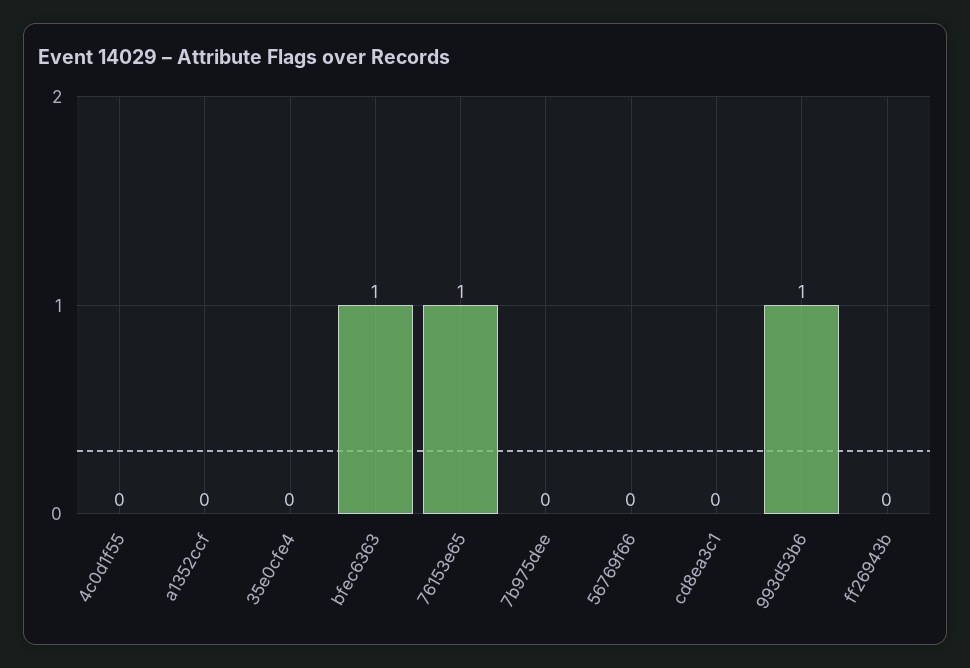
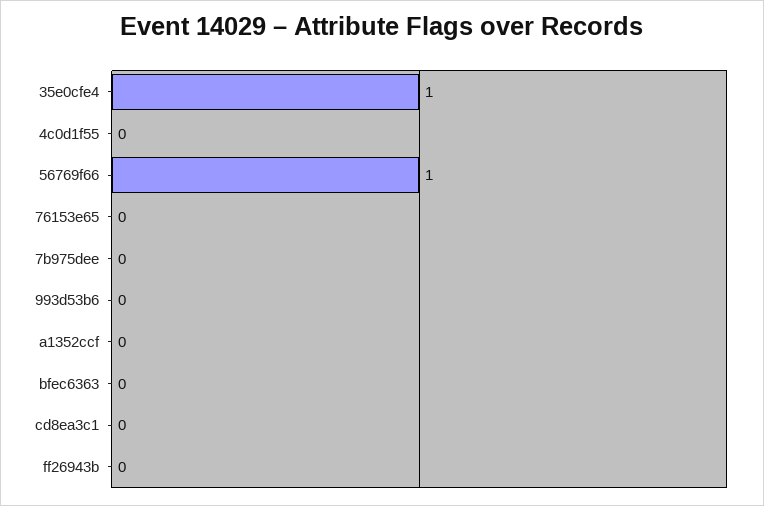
  {
    "4c0d1f55": 0,
    "a1352ccf": 0,
-   "35e0cfe4": 0,
+   "35e0cfe4": 1,
-   "bfec6363": 1,
+   "bfec6363": 0,
-   "76153e65": 1,
+   "76153e65": 0,
    "7b975dee": 0,
-   "56769f66": 0,
+   "56769f66": 1,
    "cd8ea3c1": 0,
-   "993d53b6": 1,
+   "993d53b6": 0,
    "ff26943b": 0
  }

